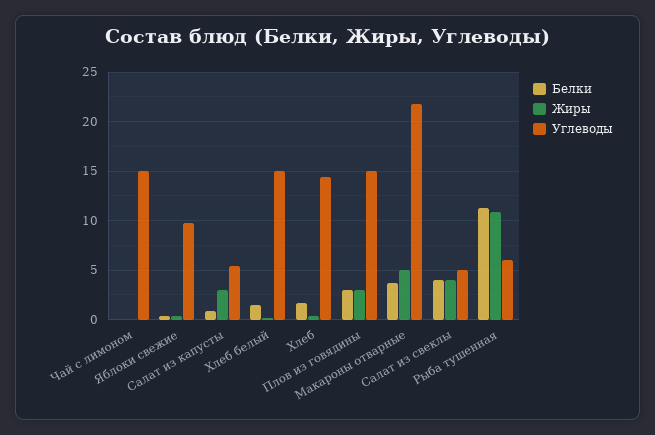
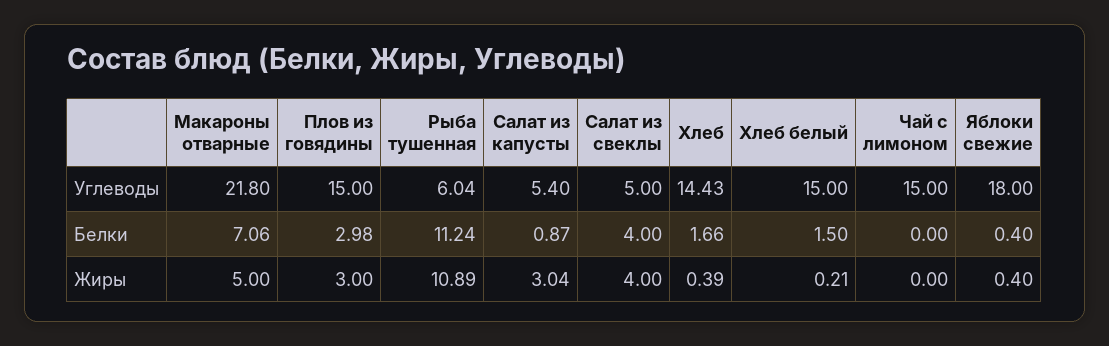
  {
    "Белки": {
      "Чай с лимоном": 0,
      "Яблоки свежие": 0.4,
      "Салат из капусты": 0.87,
      "Хлеб белый": 1.5,
      "Хлеб": 1.66,
      "Плов из говядины": 2.98,
-     "Макароны отварные": 4,
+     "Макароны отварные": 7.06,
      "Салат из свеклы": 4,
      "Рыба тушенная": 11.24
    },
    "Жиры": {
      "Чай с лимоном": 0,
      "Яблоки свежие": 0.4,
      "Салат из капусты": 3.04,
      "Хлеб белый": 0.21,
      "Хлеб": 0.39,
      "Плов из говядины": 3,
      "Макароны отварные": 5,
      "Салат из свеклы": 4,
      "Рыба тушенная": 10.89
    },
    "Углеводы": {
      "Чай с лимоном": 15,
-     "Яблоки свежие": 10,
+     "Яблоки свежие": 18,
      "Салат из капусты": 5.4,
      "Хлеб белый": 15,
      "Хлеб": 14.43,
      "Плов из говядины": 15,
      "Макароны отварные": 21.8,
      "Салат из свеклы": 5,
      "Рыба тушенная": 6.04
    }
  }

